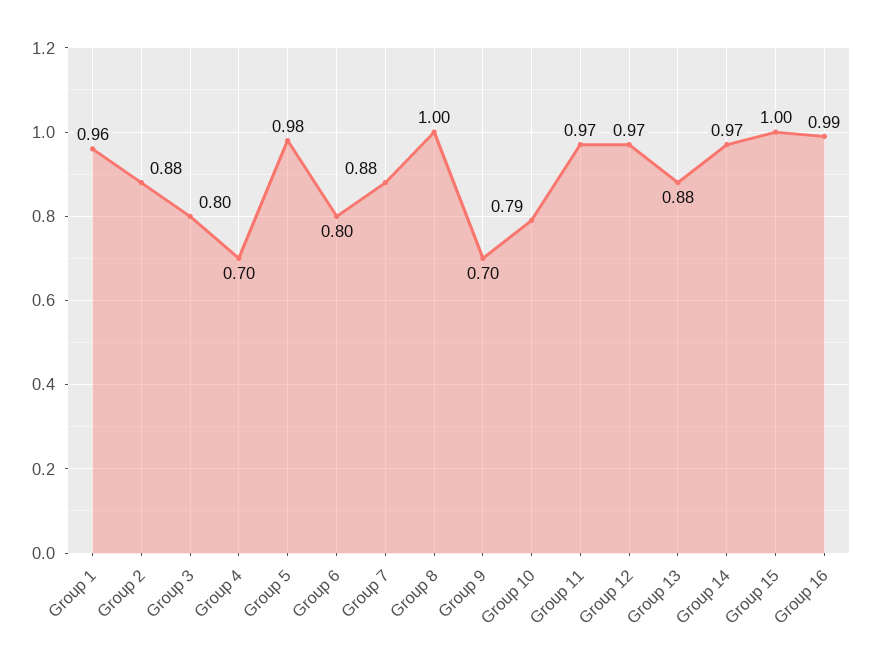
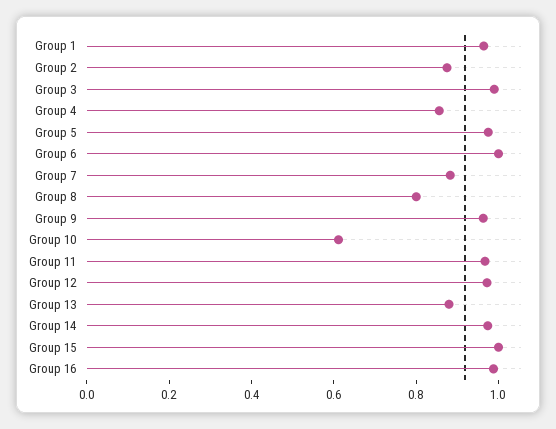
  {
    "Group 1": 0.96,
    "Group 2": 0.88,
-   "Group 3": 0.8,
+   "Group 3": 1,
-   "Group 4": 0.7,
+   "Group 4": 0.85,
    "Group 5": 0.98,
-   "Group 6": 0.8,
+   "Group 6": 1,
    "Group 7": 0.88,
-   "Group 8": 1,
+   "Group 8": 0.8,
-   "Group 9": 0.7,
+   "Group 9": 0.95,
-   "Group 10": 0.79,
+   "Group 10": 0.6,
    "Group 11": 0.97,
    "Group 12": 0.97,
    "Group 13": 0.88,
    "Group 14": 0.97,
    "Group 15": 1,
    "Group 16": 0.99
  }

